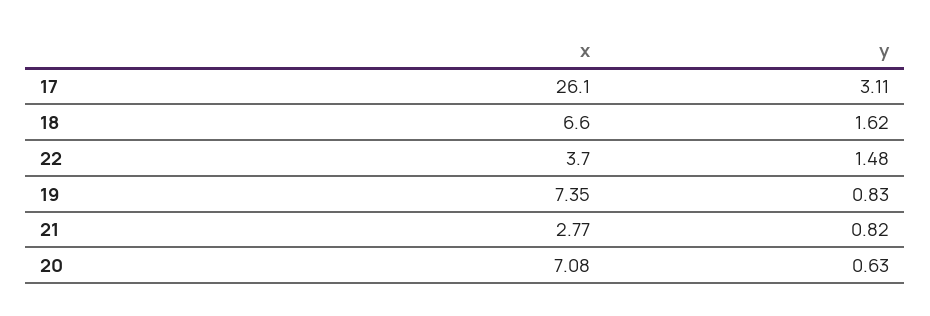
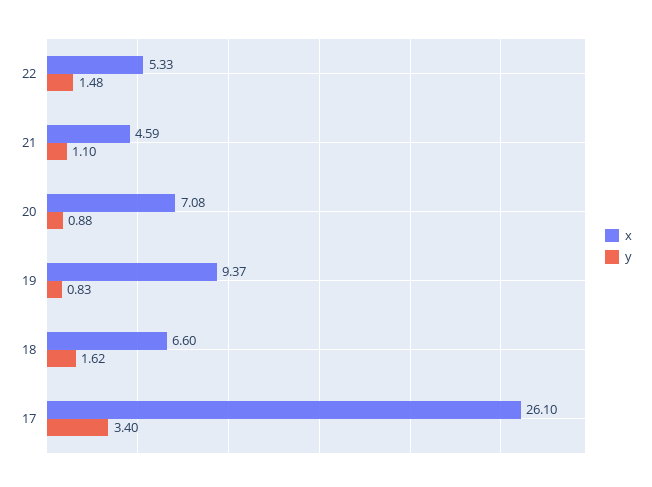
  {
    "x": {
      "17": 26.1,
      "18": 6.6,
-     "22": 3.7,
+     "22": 5.33,
-     "19": 7.35,
+     "19": 9.37,
-     "21": 2.77,
+     "21": 4.59,
      "20": 7.08
    },
    "y": {
-     "17": 3.11,
+     "17": 3.4,
      "18": 1.62,
      "22": 1.48,
      "19": 0.83,
-     "21": 0.82,
+     "21": 1.1,
-     "20": 0.63
+     "20": 0.88
    }
  }

